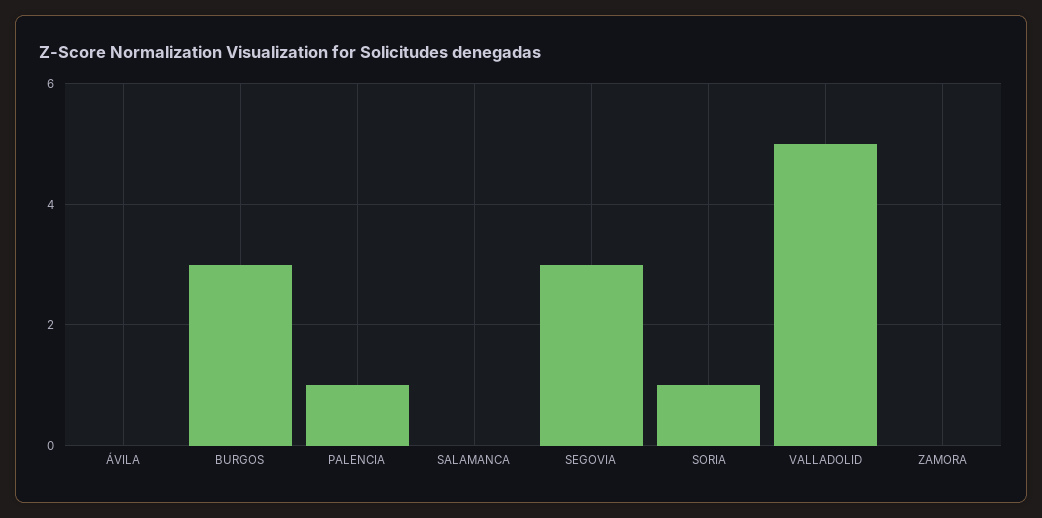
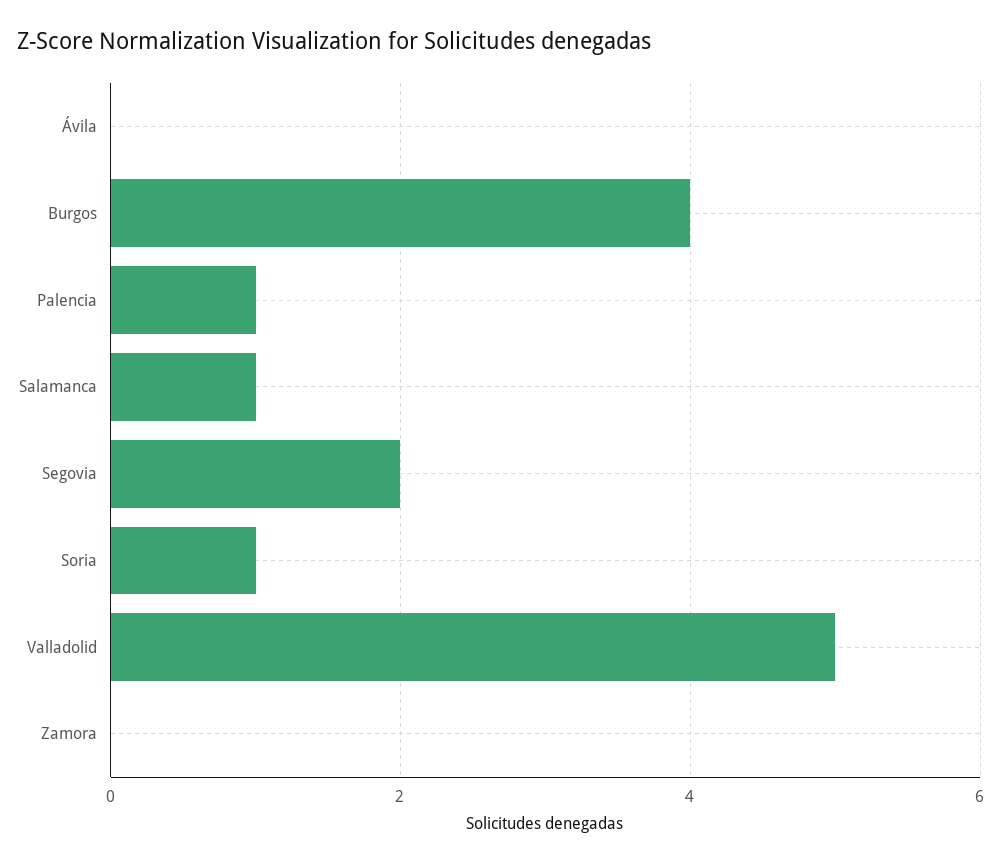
  {
    "ÁVILA": 0,
-   "BURGOS": 3,
+   "BURGOS": 4,
    "PALENCIA": 1,
-   "SALAMANCA": 0,
+   "SALAMANCA": 1,
-   "SEGOVIA": 3,
+   "SEGOVIA": 2,
    "SORIA": 1,
    "VALLADOLID": 5,
    "ZAMORA": 0
  }

